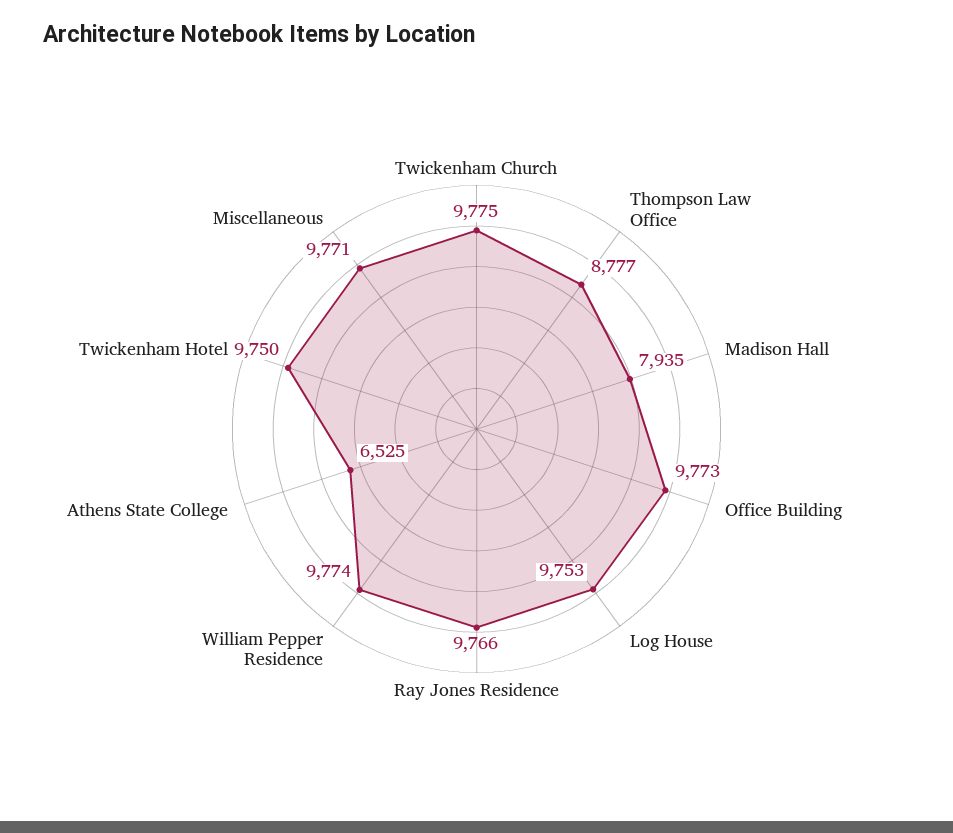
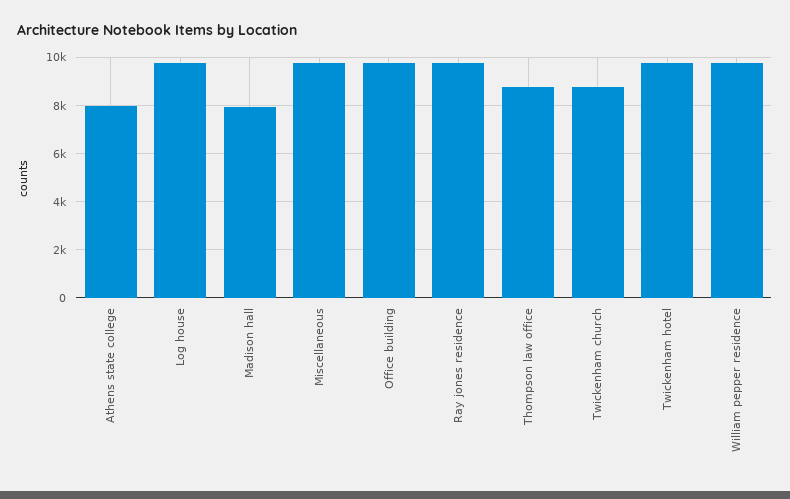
  {
-   "Twickenham Church": 9775,
+   "Twickenham Church": 8750,
    "Thompson Law Office": 8777,
    "Madison Hall": 7935,
    "Office Building": 9773,
    "Log House": 9753,
    "Ray Jones Residence": 9766,
    "William Pepper Residence": 9774,
-   "Athens State College": 6525,
+   "Athens State College": 8000,
    "Twickenham Hotel": 9750,
    "Miscellaneous": 9771
  }

